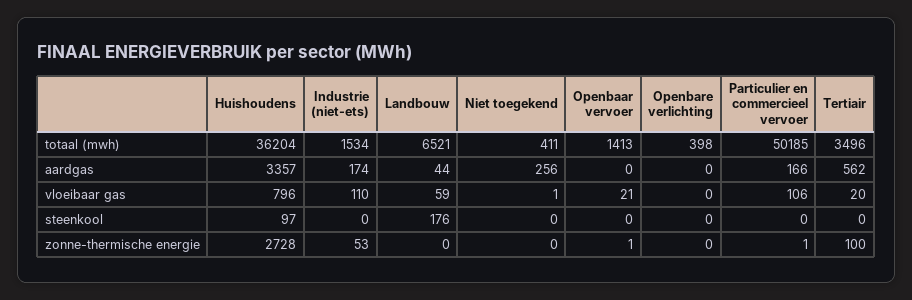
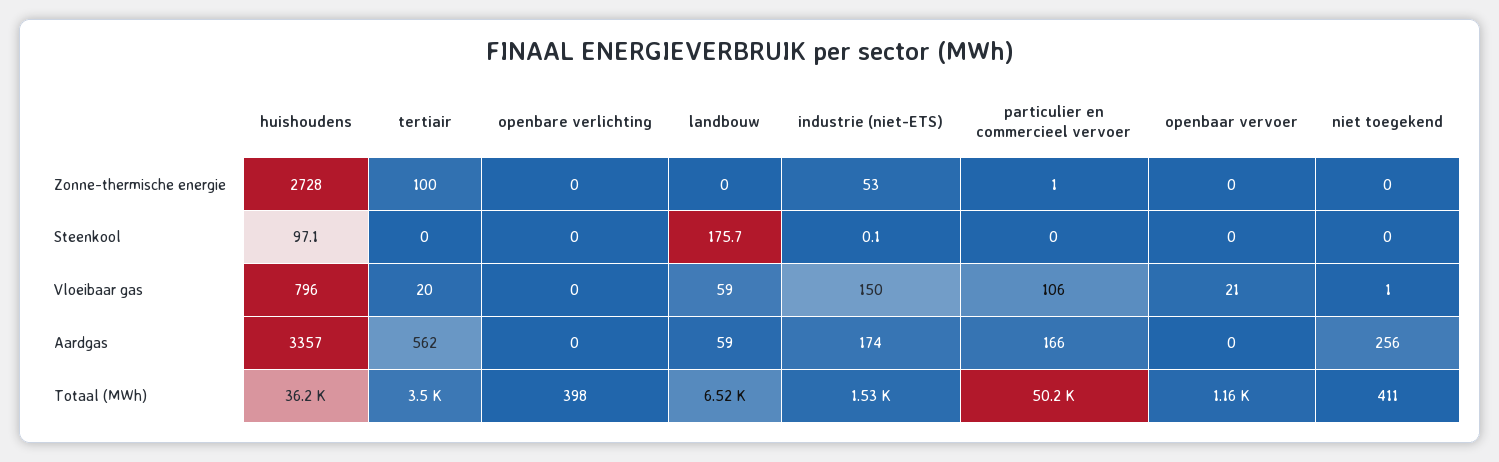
  {
    "Huishoudens": {
      "totaal (mwh)": 36204,
      "aardgas": 3357,
      "vloeibaar gas": 796,
      "steenkool": 97.1,
      "zonne-thermische energie": 2728
    },
    "Industrie (niet-ets)": {
      "totaal (mwh)": 1534,
      "aardgas": 174,
-     "vloeibaar gas": 110,
+     "vloeibaar gas": 150,
      "steenkool": 0.1,
      "zonne-thermische energie": 53
    },
    "Landbouw": {
      "totaal (mwh)": 6521,
-     "aardgas": 44,
+     "aardgas": 59,
      "vloeibaar gas": 59,
      "steenkool": 175.7,
      "zonne-thermische energie": 0
    },
    "Niet toegekend": {
      "totaal (mwh)": 411,
      "aardgas": 256,
      "vloeibaar gas": 1,
      "steenkool": 0,
      "zonne-thermische energie": 0
    },
    "Openbaar vervoer": {
-     "totaal (mwh)": 1413,
+     "totaal (mwh)": 1160,
      "aardgas": 0,
      "vloeibaar gas": 21,
      "steenkool": 0,
-     "zonne-thermische energie": 1
+     "zonne-thermische energie": 0
    },
    "Openbare verlichting": {
      "totaal (mwh)": 398,
      "aardgas": 0,
      "vloeibaar gas": 0,
      "steenkool": 0,
      "zonne-thermische energie": 0
    },
    "Particulier en commercieel vervoer": {
      "totaal (mwh)": 50185,
      "aardgas": 166,
      "vloeibaar gas": 106,
      "steenkool": 0,
      "zonne-thermische energie": 1
    },
    "Tertiair": {
      "totaal (mwh)": 3496,
      "aardgas": 562,
      "vloeibaar gas": 20,
      "steenkool": 0,
      "zonne-thermische energie": 100
    }
  }

